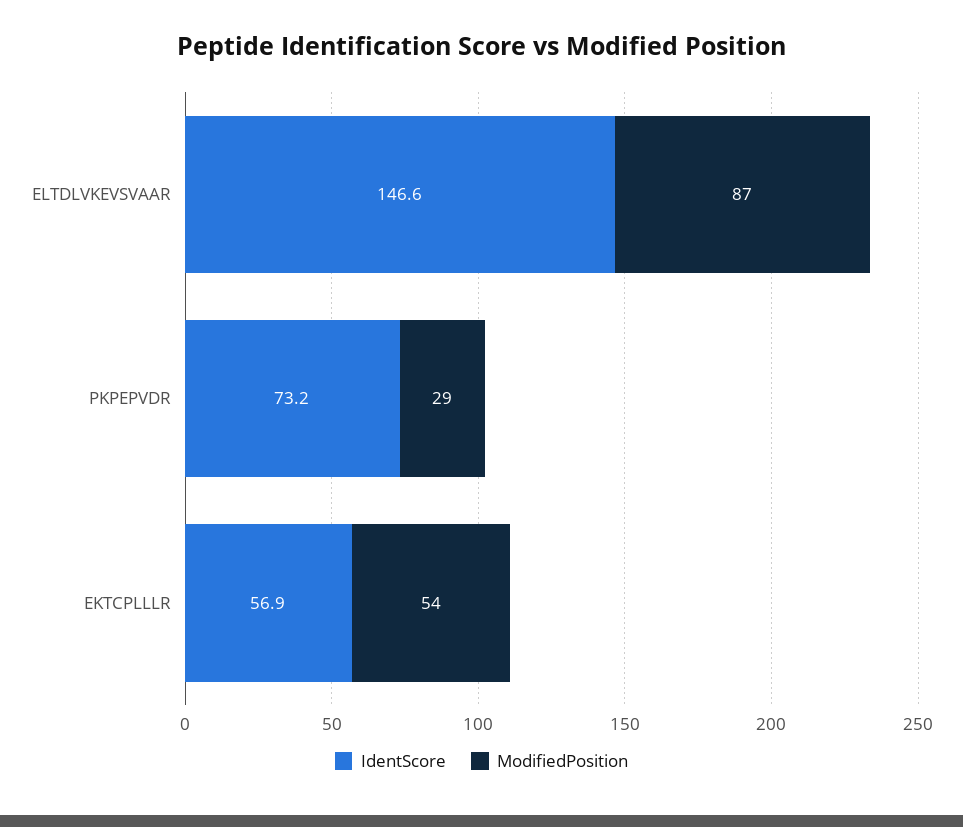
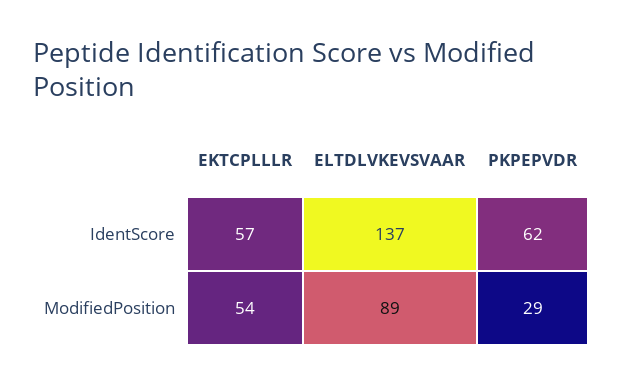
  {
    "IdentScore": {
-     "ELTDLVKEVSVAAR": 146.6,
+     "ELTDLVKEVSVAAR": 137,
-     "PKPEPVDR": 73.2,
+     "PKPEPVDR": 62,
      "EKTCPLLLR": 56.9
    },
    "ModifiedPosition": {
-     "ELTDLVKEVSVAAR": 87,
+     "ELTDLVKEVSVAAR": 89,
      "PKPEPVDR": 29,
      "EKTCPLLLR": 54
    }
  }

